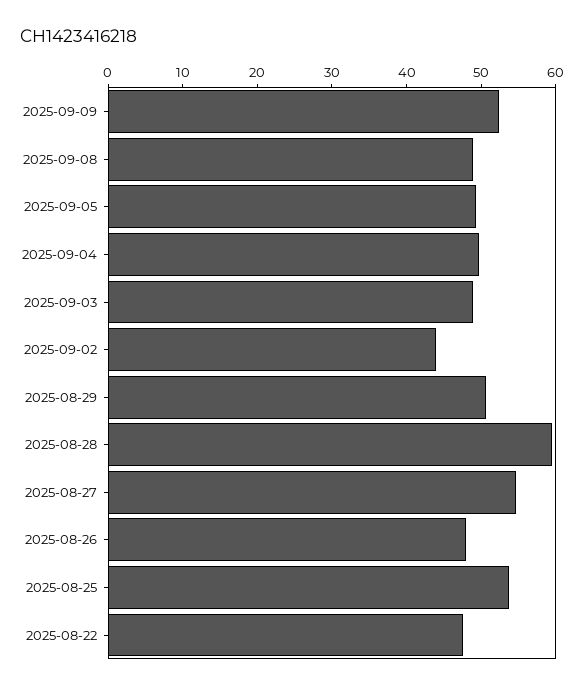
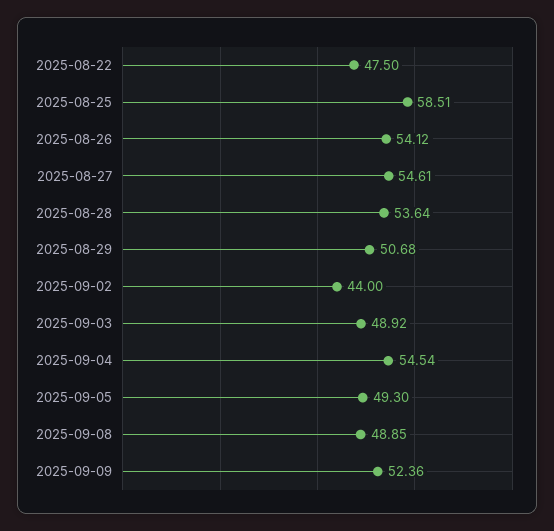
  {
    "2025-09-09": 52.36,
    "2025-09-08": 48.85,
    "2025-09-05": 49.3,
-   "2025-09-04": 50,
+   "2025-09-04": 54.54,
    "2025-09-03": 48.92,
    "2025-09-02": 44,
    "2025-08-29": 50.68,
-   "2025-08-28": 60,
+   "2025-08-28": 53.64,
    "2025-08-27": 54.61,
-   "2025-08-26": 48,
+   "2025-08-26": 54.12,
-   "2025-08-25": 54,
+   "2025-08-25": 58.51,
    "2025-08-22": 47.5
  }

